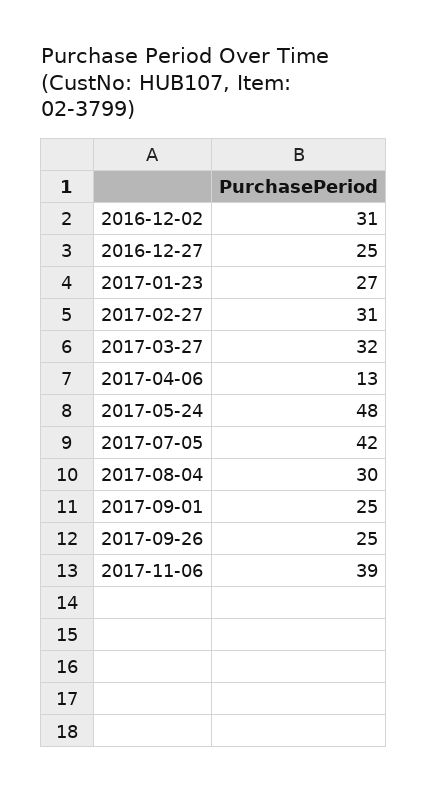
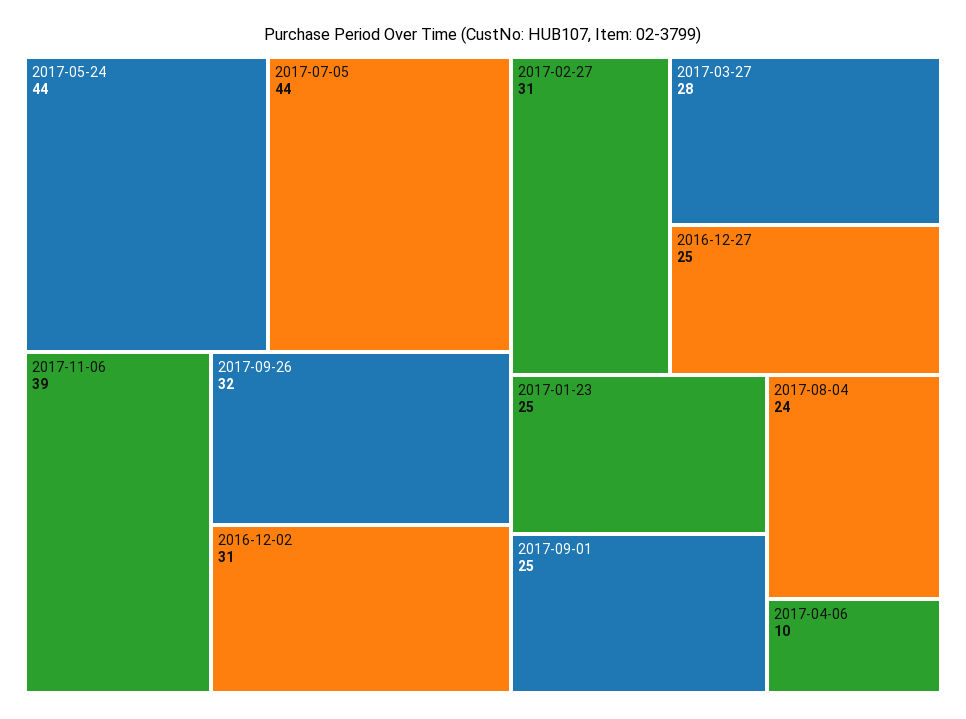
  {
    "2016-12-02": 31,
    "2016-12-27": 25,
-   "2017-01-23": 27,
+   "2017-01-23": 25,
    "2017-02-27": 31,
-   "2017-03-27": 32,
+   "2017-03-27": 28,
-   "2017-04-06": 13,
+   "2017-04-06": 10,
-   "2017-05-24": 48,
+   "2017-05-24": 44,
-   "2017-07-05": 42,
+   "2017-07-05": 44,
-   "2017-08-04": 30,
+   "2017-08-04": 24,
    "2017-09-01": 25,
-   "2017-09-26": 25,
+   "2017-09-26": 32,
    "2017-11-06": 39
  }

